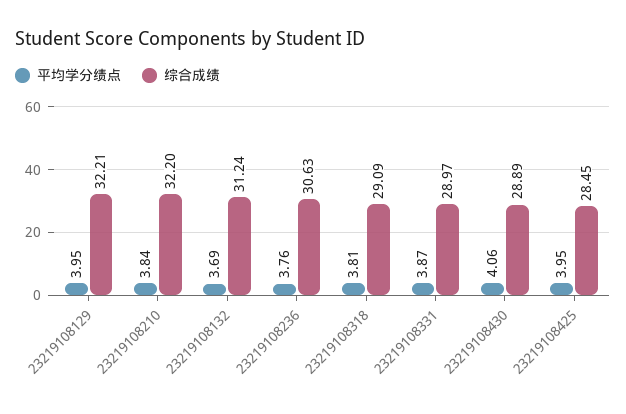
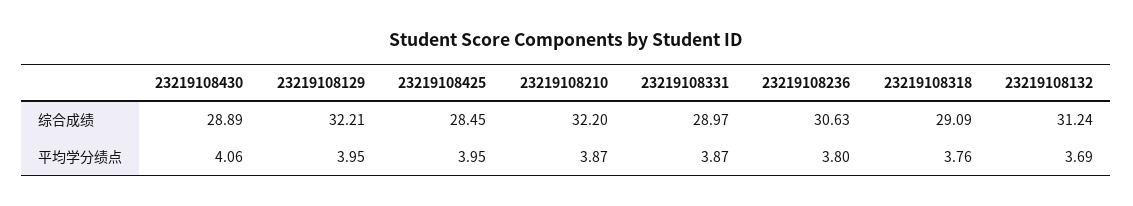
  {
    "平均学分绩点": {
      "23219108129": 3.95,
-     "23219108210": 3.84,
+     "23219108210": 3.87,
      "23219108132": 3.69,
-     "23219108236": 3.76,
+     "23219108236": 3.8,
-     "23219108318": 3.81,
+     "23219108318": 3.76,
      "23219108331": 3.87,
      "23219108430": 4.06,
      "23219108425": 3.95
    },
    "综合成绩": {
      "23219108129": 32.21,
      "23219108210": 32.2,
      "23219108132": 31.24,
      "23219108236": 30.63,
      "23219108318": 29.09,
      "23219108331": 28.97,
      "23219108430": 28.89,
      "23219108425": 28.45
    }
  }

